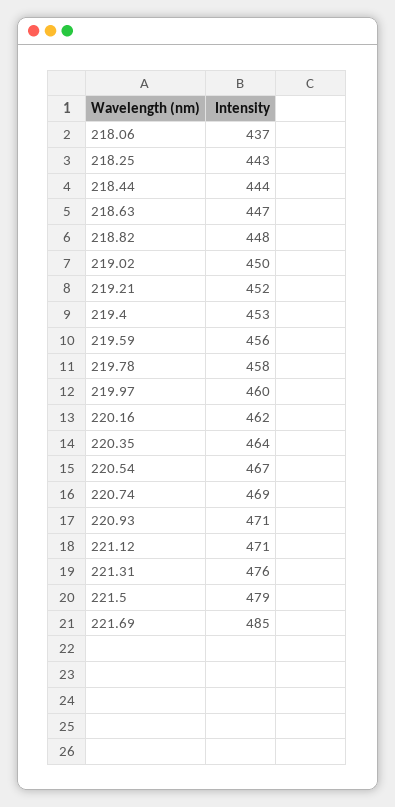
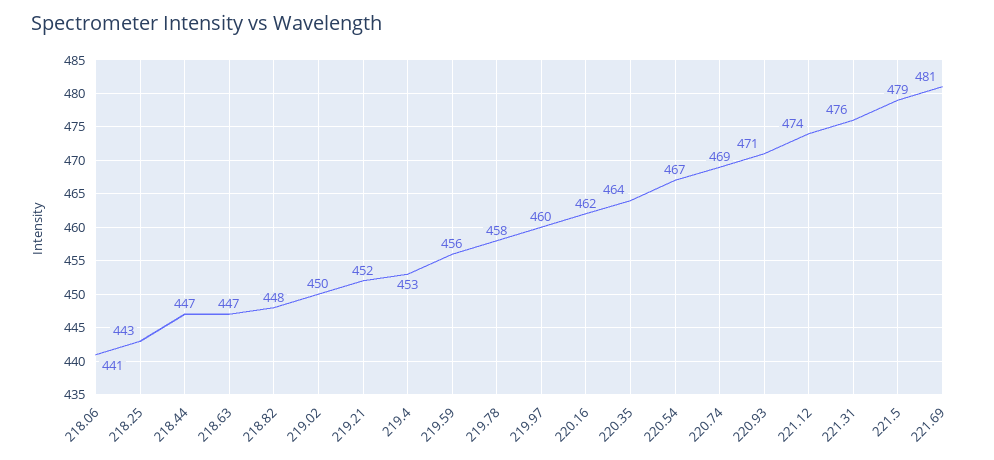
  {
-   "218.06": 437,
+   "218.06": 441,
    "218.25": 443,
-   "218.44": 444,
+   "218.44": 447,
    "218.63": 447,
    "218.82": 448,
    "219.02": 450,
    "219.21": 452,
    "219.4": 453,
    "219.59": 456,
    "219.78": 458,
    "219.97": 460,
    "220.16": 462,
    "220.35": 464,
    "220.54": 467,
    "220.74": 469,
    "220.93": 471,
-   "221.12": 471,
+   "221.12": 474,
    "221.31": 476,
    "221.5": 479,
-   "221.69": 485
+   "221.69": 481
  }

